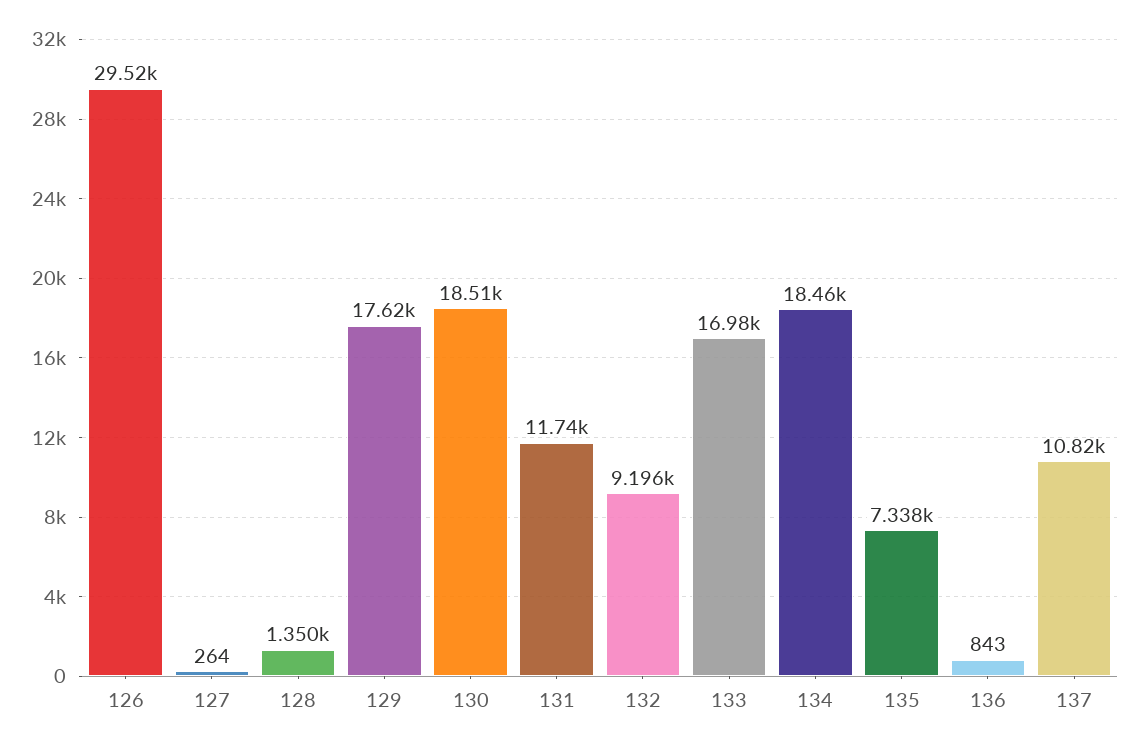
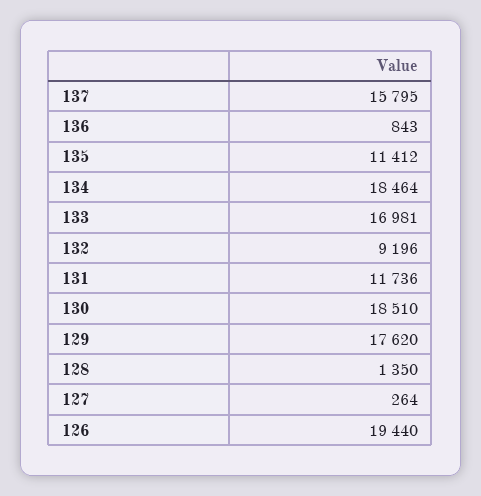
  {
-   "126": 29520,
+   "126": 19440,
    "127": 264,
    "128": 1350,
    "129": 17620,
    "130": 18510,
    "131": 11736,
    "132": 9196,
    "133": 16981,
    "134": 18464,
-   "135": 7338,
+   "135": 11412,
    "136": 843,
-   "137": 10820
+   "137": 15795
  }

